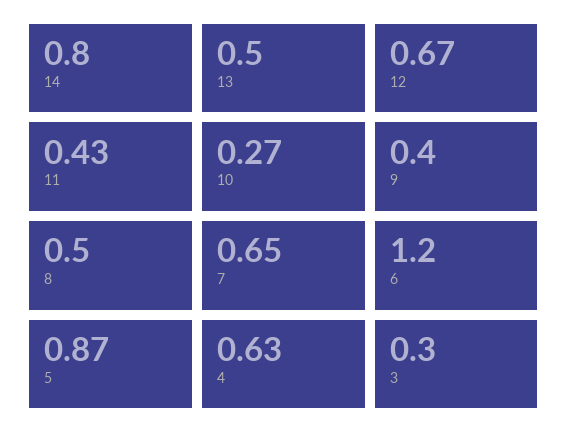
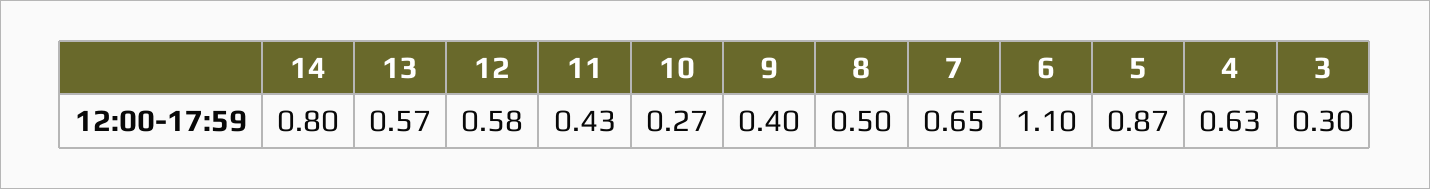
  {
    "14": 0.8,
-   "13": 0.5,
+   "13": 0.57,
-   "12": 0.67,
+   "12": 0.58,
    "11": 0.43,
    "10": 0.27,
    "9": 0.4,
    "8": 0.5,
    "7": 0.65,
-   "6": 1.2,
+   "6": 1.1,
    "5": 0.87,
    "4": 0.63,
    "3": 0.3
  }

